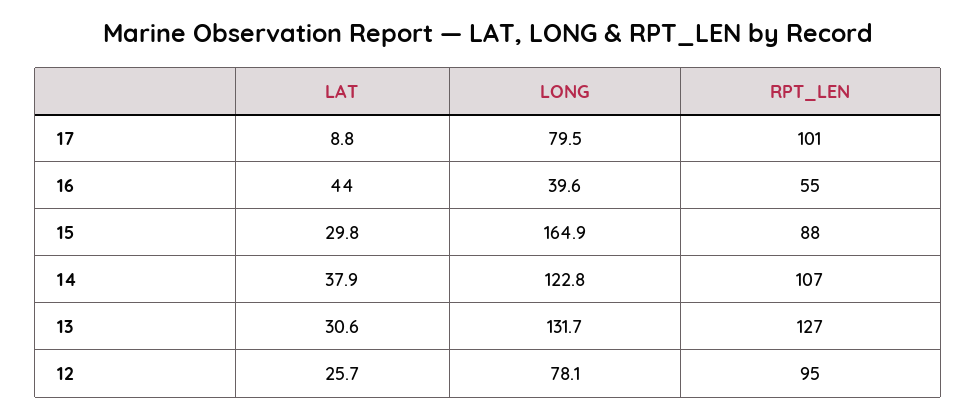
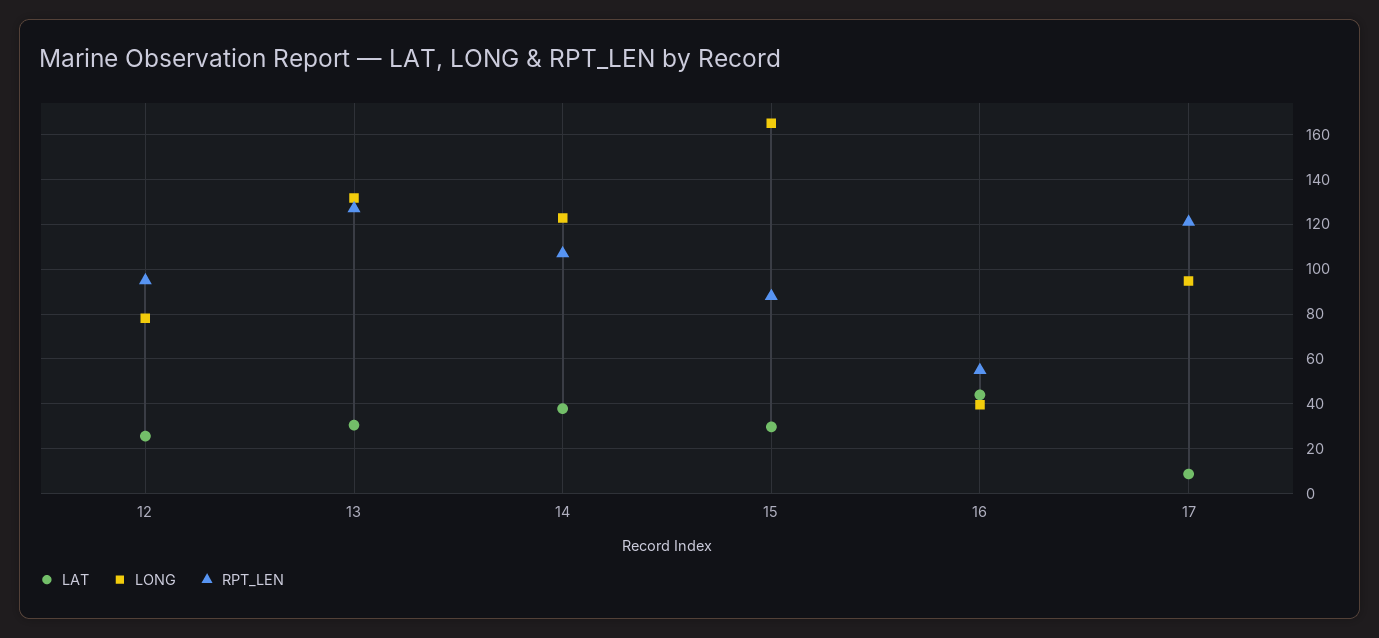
  {
    "LAT": {
      "17": 8.8,
      "16": 44,
      "15": 29.8,
      "14": 37.9,
      "13": 30.6,
      "12": 25.7
    },
    "LONG": {
-     "17": 79.5,
+     "17": 95,
      "16": 39.6,
      "15": 164.9,
      "14": 122.8,
      "13": 131.7,
      "12": 78.1
    },
    "RPT_LEN": {
-     "17": 101,
+     "17": 120,
      "16": 55,
      "15": 88,
      "14": 107,
      "13": 127,
      "12": 95
    }
  }

